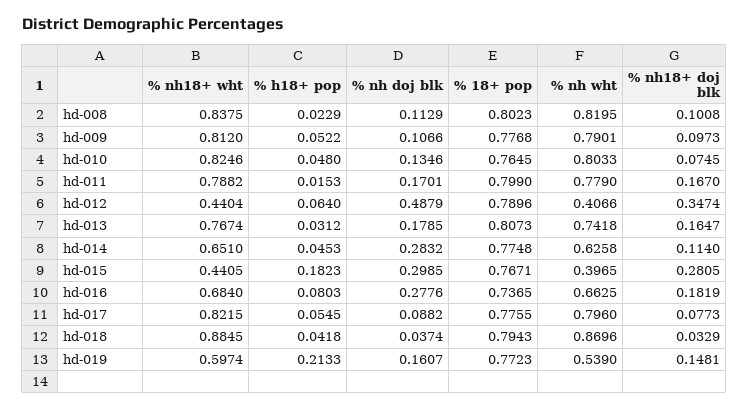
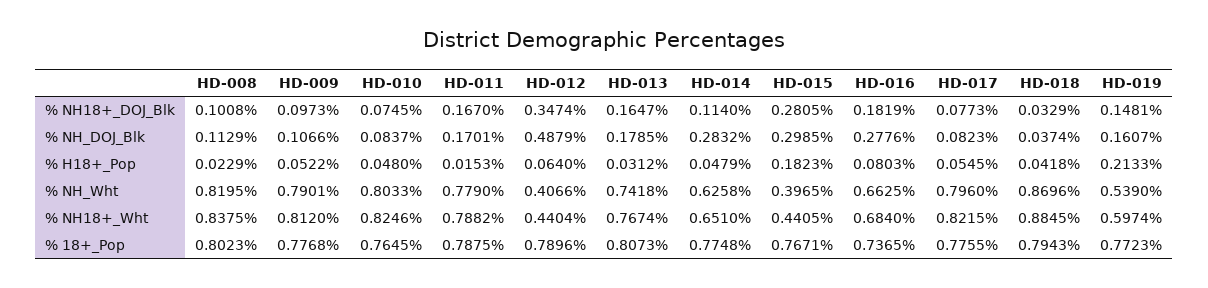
  {
    "% nh18+ wht": {
      "hd-008": 0.8375,
      "hd-009": 0.812,
      "hd-010": 0.8246,
      "hd-011": 0.7882,
      "hd-012": 0.4404,
      "hd-013": 0.7674,
      "hd-014": 0.651,
      "hd-015": 0.4405,
      "hd-016": 0.684,
      "hd-017": 0.8215,
      "hd-018": 0.8845,
      "hd-019": 0.5974
    },
    "% h18+ pop": {
      "hd-008": 0.0229,
      "hd-009": 0.0522,
      "hd-010": 0.048,
      "hd-011": 0.0153,
      "hd-012": 0.064,
      "hd-013": 0.0312,
-     "hd-014": 0.0453,
+     "hd-014": 0.0479,
      "hd-015": 0.1823,
      "hd-016": 0.0803,
      "hd-017": 0.0545,
      "hd-018": 0.0418,
      "hd-019": 0.2133
    },
    "% nh doj blk": {
      "hd-008": 0.1129,
      "hd-009": 0.1066,
-     "hd-010": 0.1346,
+     "hd-010": 0.0837,
      "hd-011": 0.1701,
      "hd-012": 0.4879,
      "hd-013": 0.1785,
      "hd-014": 0.2832,
      "hd-015": 0.2985,
      "hd-016": 0.2776,
-     "hd-017": 0.0882,
+     "hd-017": 0.0823,
      "hd-018": 0.0374,
      "hd-019": 0.1607
    },
    "% 18+ pop": {
      "hd-008": 0.8023,
      "hd-009": 0.7768,
      "hd-010": 0.7645,
-     "hd-011": 0.799,
+     "hd-011": 0.7875,
      "hd-012": 0.7896,
      "hd-013": 0.8073,
      "hd-014": 0.7748,
      "hd-015": 0.7671,
      "hd-016": 0.7365,
      "hd-017": 0.7755,
      "hd-018": 0.7943,
      "hd-019": 0.7723
    },
    "% nh wht": {
      "hd-008": 0.8195,
      "hd-009": 0.7901,
      "hd-010": 0.8033,
      "hd-011": 0.779,
      "hd-012": 0.4066,
      "hd-013": 0.7418,
      "hd-014": 0.6258,
      "hd-015": 0.3965,
      "hd-016": 0.6625,
      "hd-017": 0.796,
      "hd-018": 0.8696,
      "hd-019": 0.539
    },
    "% nh18+ doj blk": {
      "hd-008": 0.1008,
      "hd-009": 0.0973,
      "hd-010": 0.0745,
      "hd-011": 0.167,
      "hd-012": 0.3474,
      "hd-013": 0.1647,
      "hd-014": 0.114,
      "hd-015": 0.2805,
      "hd-016": 0.1819,
      "hd-017": 0.0773,
      "hd-018": 0.0329,
      "hd-019": 0.1481
    }
  }

